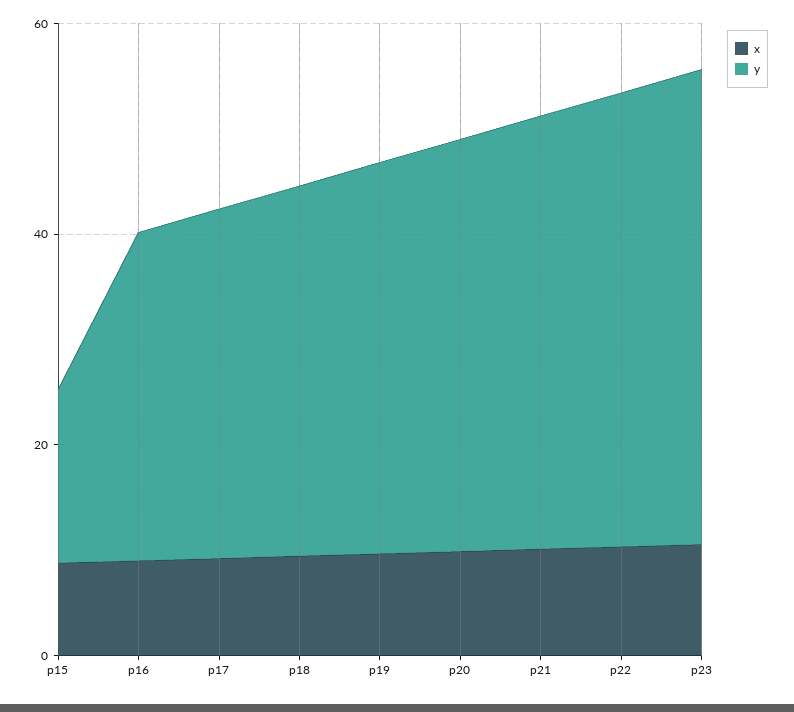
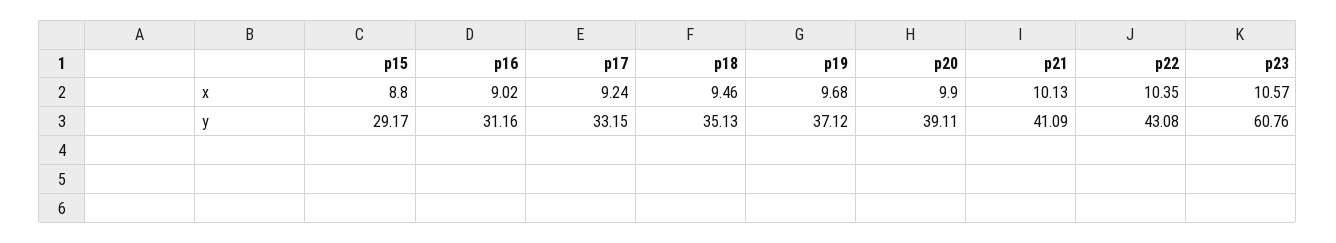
  {
    "x": {
      "p15": 8.8,
      "p16": 9.02,
      "p17": 9.24,
      "p18": 9.46,
      "p19": 9.68,
      "p20": 9.9,
      "p21": 10.13,
      "p22": 10.35,
      "p23": 10.57
    },
    "y": {
-     "p15": 15,
+     "p15": 29.17,
      "p16": 31.16,
      "p17": 33.15,
      "p18": 35.13,
      "p19": 37.12,
      "p20": 39.11,
      "p21": 41.09,
      "p22": 43.08,
-     "p23": 45
+     "p23": 60.76
    }
  }

